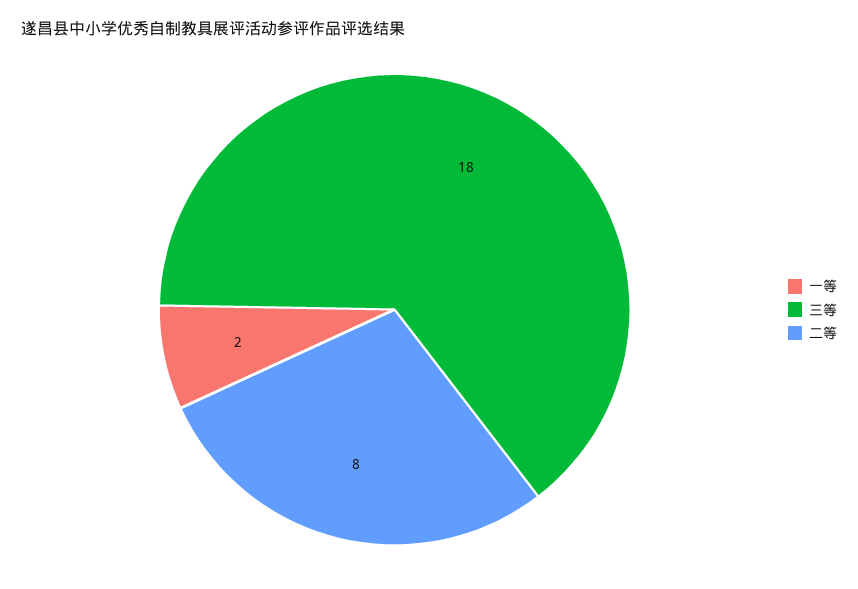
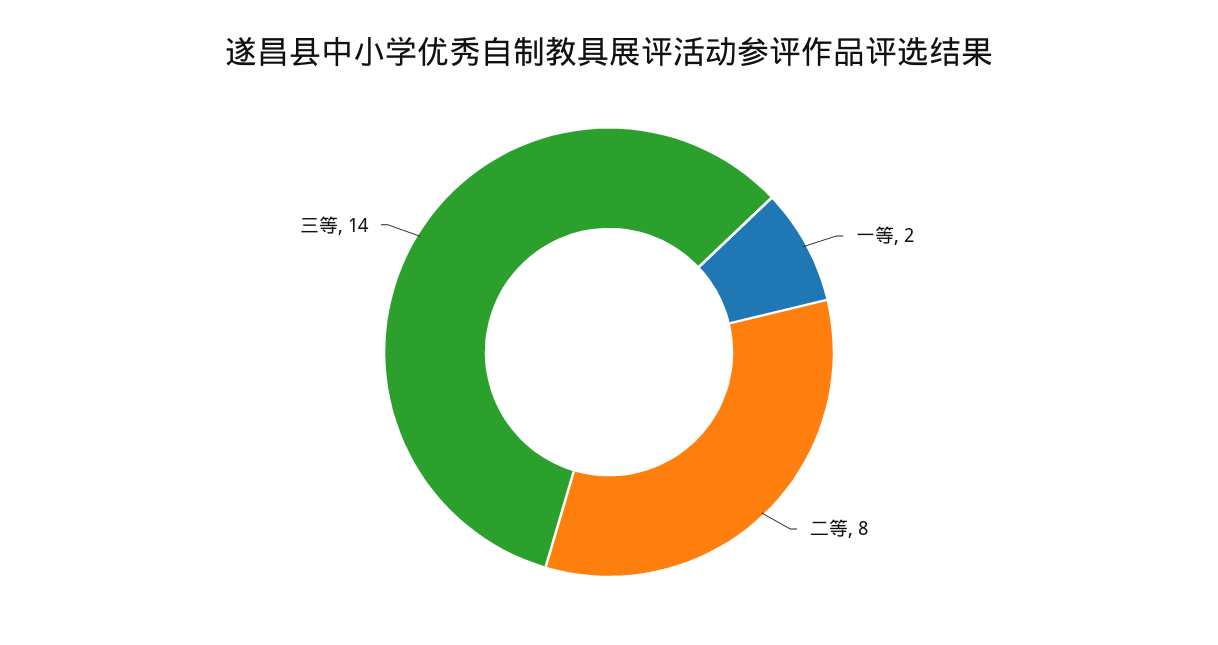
  {
    "一等": 2,
-   "三等": 18,
+   "三等": 14,
    "二等": 8
  }

